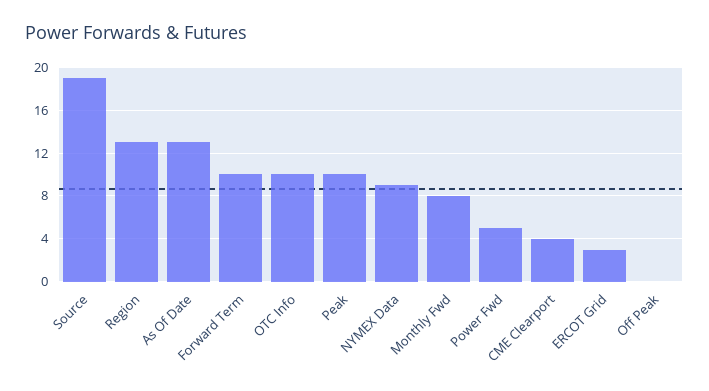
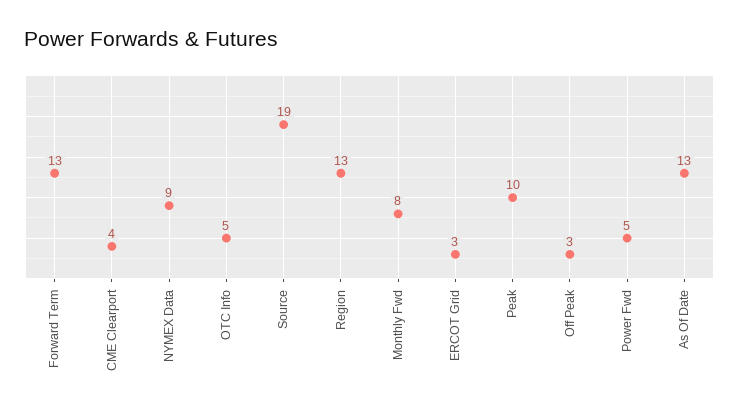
  {
    "Source": 19,
    "Region": 13,
    "As Of Date": 13,
-   "Forward Term": 10,
+   "Forward Term": 13,
-   "OTC Info": 10,
+   "OTC Info": 5,
    "Peak": 10,
    "NYMEX Data": 9,
    "Monthly Fwd": 8,
    "Power Fwd": 5,
    "CME Clearport": 4,
    "ERCOT Grid": 3,
-   "Off Peak": 0
+   "Off Peak": 3
  }

